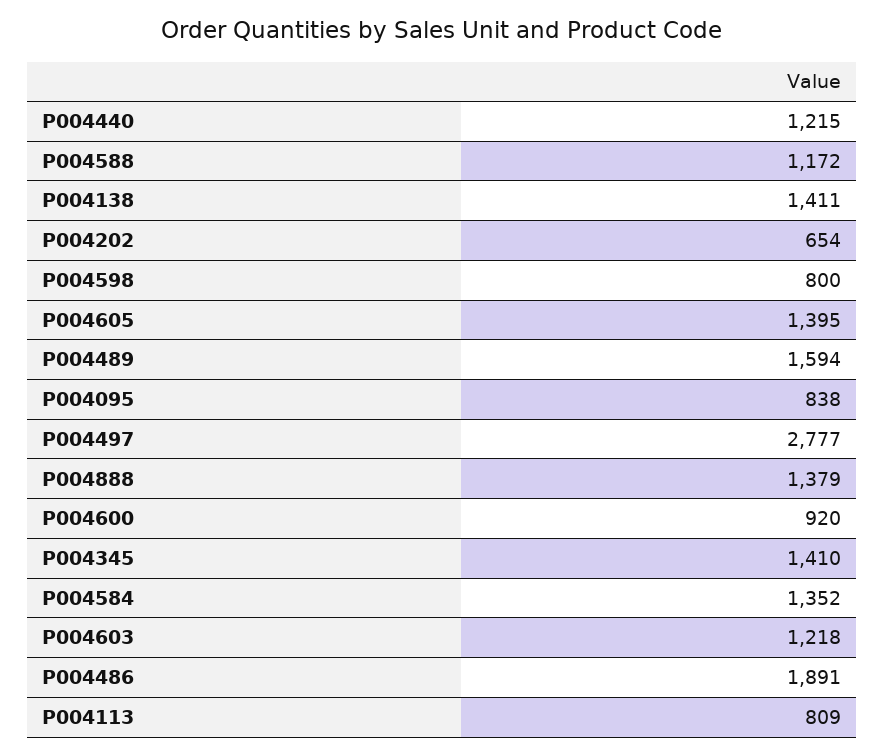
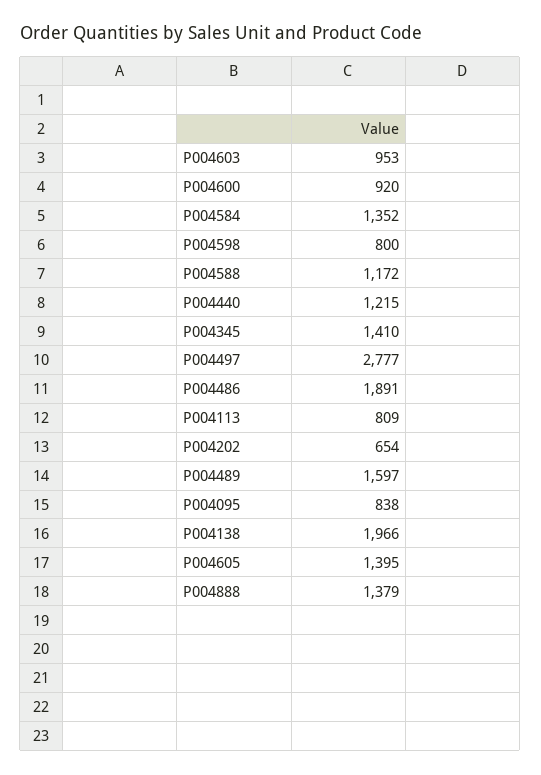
  {
    "P004440": 1215,
    "P004588": 1172,
-   "P004138": 1411,
+   "P004138": 1966,
    "P004202": 654,
    "P004598": 800,
    "P004605": 1395,
-   "P004489": 1594,
+   "P004489": 1597,
    "P004095": 838,
    "P004497": 2777,
    "P004888": 1379,
    "P004600": 920,
    "P004345": 1410,
    "P004584": 1352,
-   "P004603": 1218,
+   "P004603": 953,
    "P004486": 1891,
    "P004113": 809
  }

